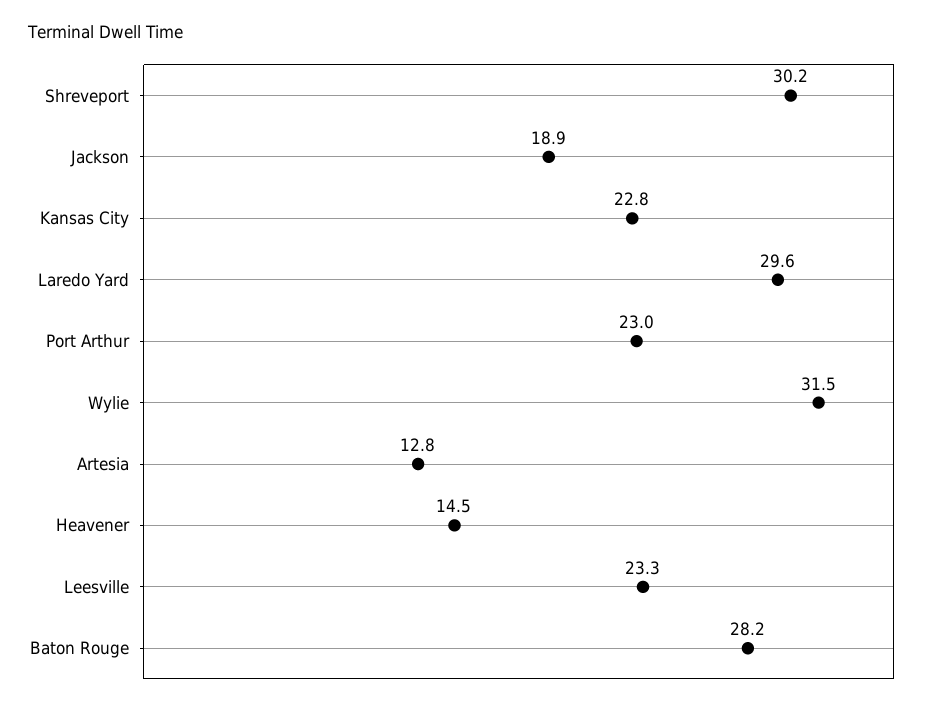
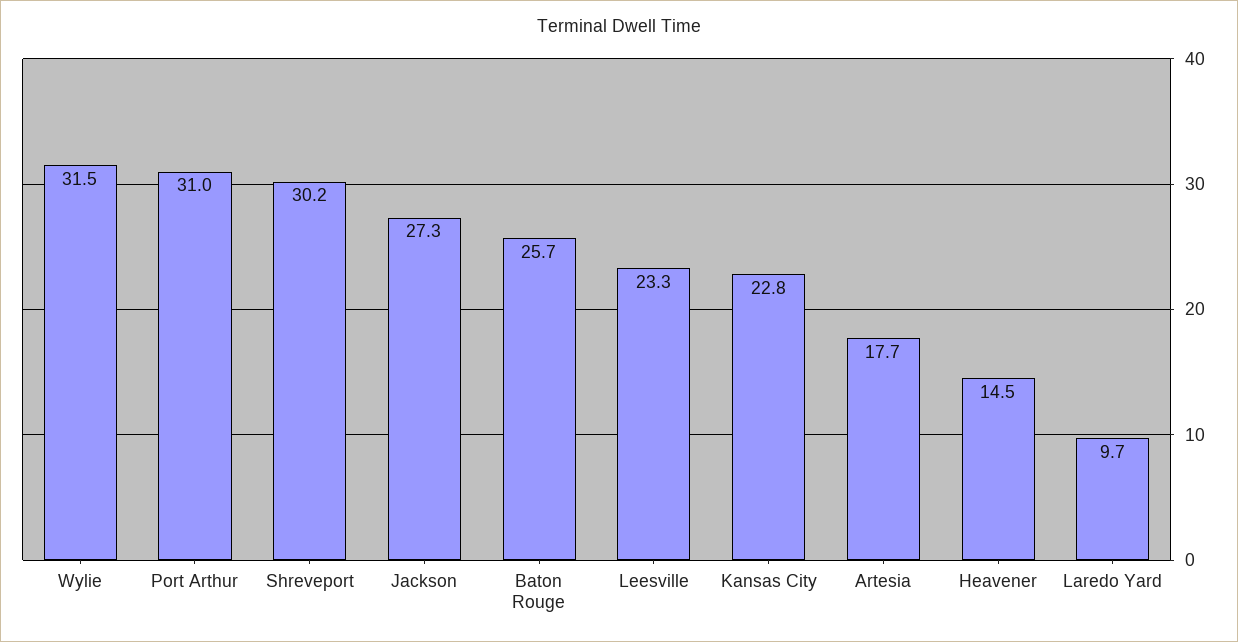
  {
    "Shreveport": 30.2,
-   "Jackson": 18.9,
+   "Jackson": 27.3,
    "Kansas City": 22.8,
-   "Laredo Yard": 29.6,
+   "Laredo Yard": 9.7,
-   "Port Arthur": 23,
+   "Port Arthur": 31,
    "Wylie": 31.5,
-   "Artesia": 12.8,
+   "Artesia": 17.7,
    "Heavener": 14.5,
    "Leesville": 23.3,
-   "Baton Rouge": 28.2
+   "Baton Rouge": 25.7
  }

